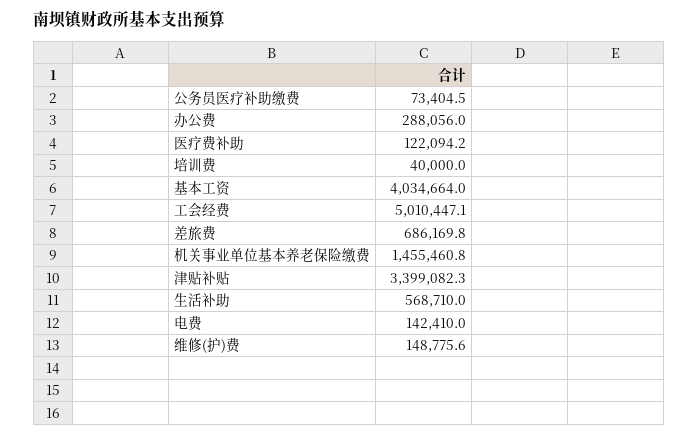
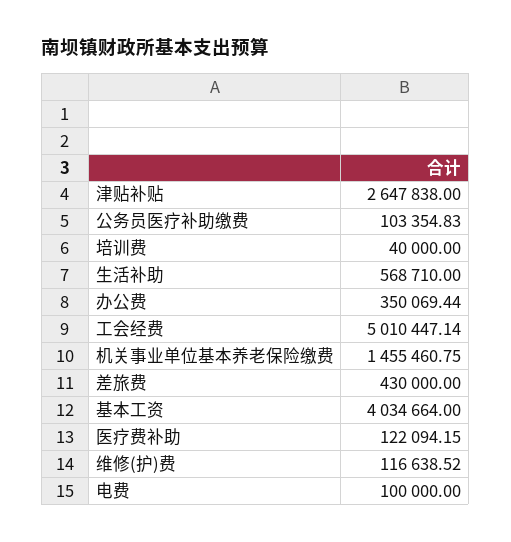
  {
-   "公务员医疗补助缴费": 73404.5,
+   "公务员医疗补助缴费": 103354.83,
-   "办公费": 288056,
+   "办公费": 350069.44,
    "医疗费补助": 122094.15,
    "培训费": 40000,
    "基本工资": 4034664,
    "工会经费": 5010447.14,
-   "差旅费": 686169.8,
+   "差旅费": 430000,
    "机关事业单位基本养老保险缴费": 1455460.75,
-   "津贴补贴": 3399082.3,
+   "津贴补贴": 2647838,
    "生活补助": 568710,
-   "电费": 142410,
+   "电费": 100000,
-   "维修(护)费": 148775.6
+   "维修(护)费": 116638.52
  }

